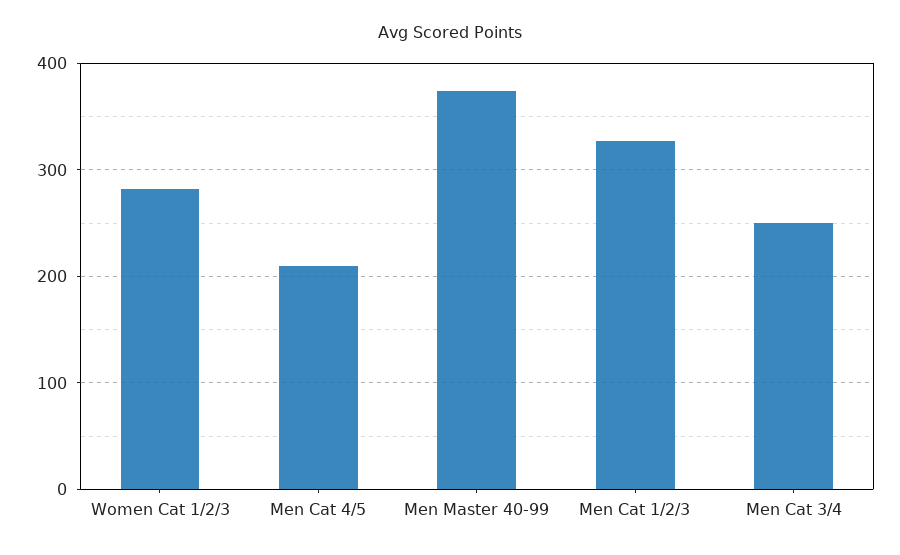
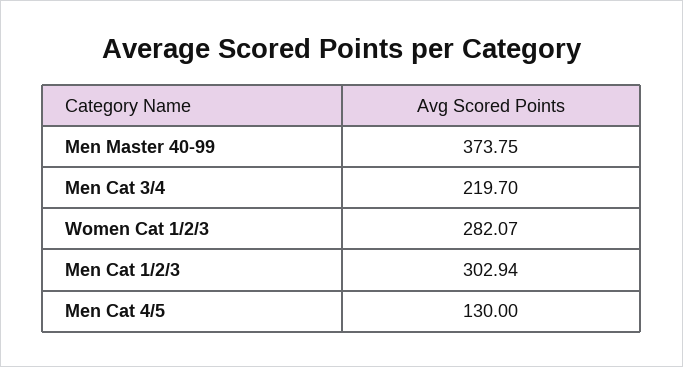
  {
    "Women Cat 1/2/3": 282.07,
-   "Men Cat 4/5": 210,
+   "Men Cat 4/5": 130,
    "Men Master 40-99": 373.75,
-   "Men Cat 1/2/3": 330,
+   "Men Cat 1/2/3": 302.94,
-   "Men Cat 3/4": 250
+   "Men Cat 3/4": 219.7
  }

